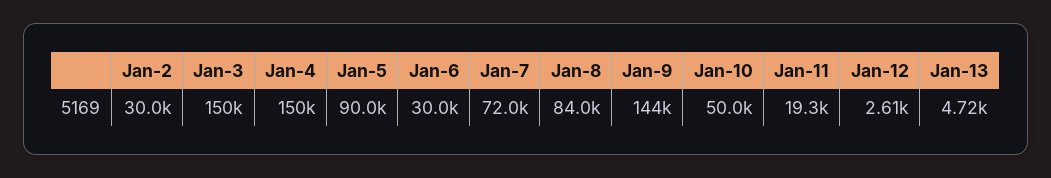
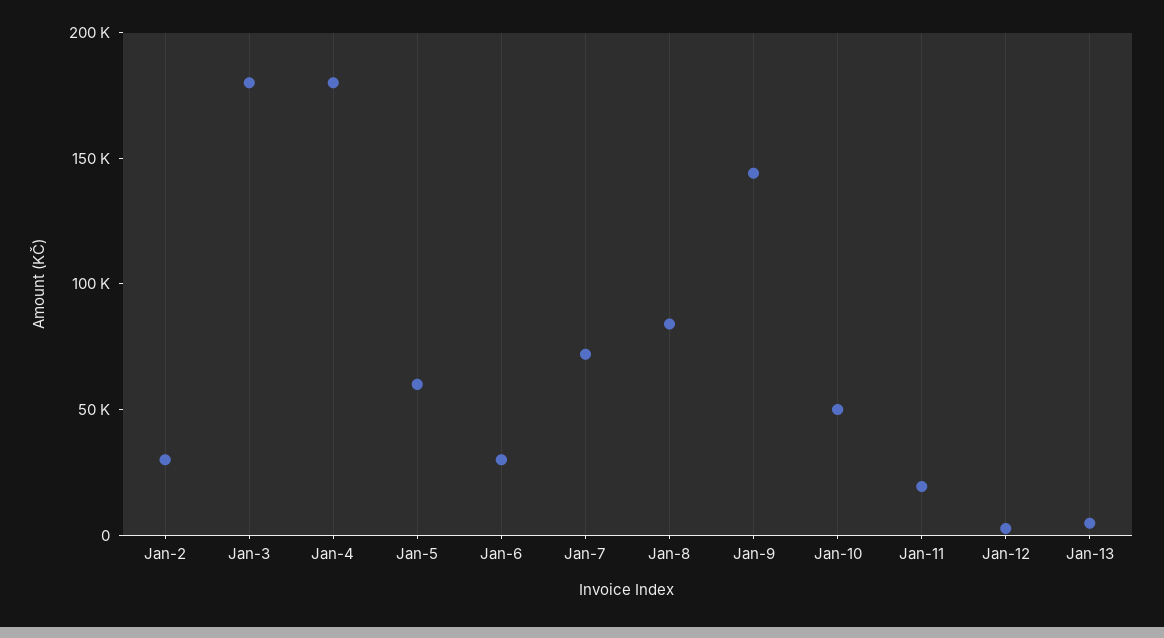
  {
    "Jan-2": 30000,
-   "Jan-3": 150000,
+   "Jan-3": 180000,
-   "Jan-4": 150000,
+   "Jan-4": 180000,
-   "Jan-5": 90000,
+   "Jan-5": 60000,
    "Jan-6": 30000,
    "Jan-7": 72000,
    "Jan-8": 84000,
    "Jan-9": 144000,
    "Jan-10": 50000,
    "Jan-11": 19300,
    "Jan-12": 2610,
    "Jan-13": 4720
  }

